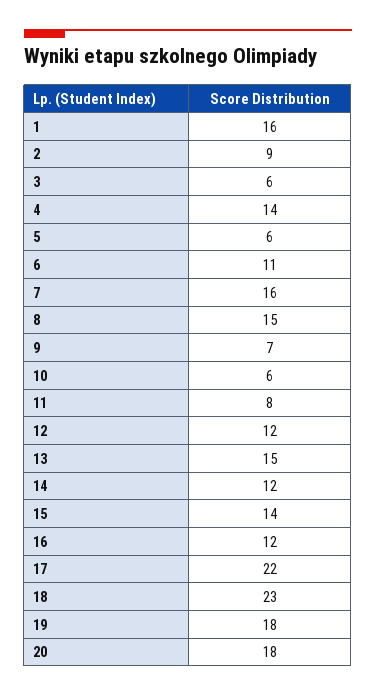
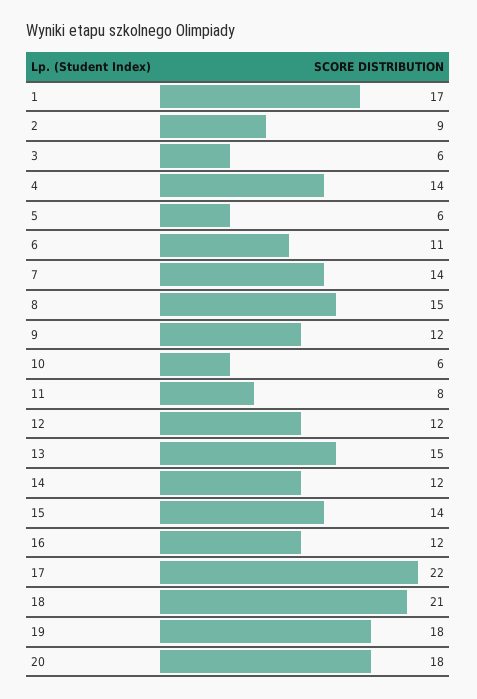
  {
-   "1": 16,
+   "1": 17,
    "2": 9,
    "3": 6,
    "4": 14,
    "5": 6,
    "6": 11,
-   "7": 16,
+   "7": 14,
    "8": 15,
-   "9": 7,
+   "9": 12,
    "10": 6,
    "11": 8,
    "12": 12,
    "13": 15,
    "14": 12,
    "15": 14,
    "16": 12,
    "17": 22,
-   "18": 23,
+   "18": 21,
    "19": 18,
    "20": 18
  }

